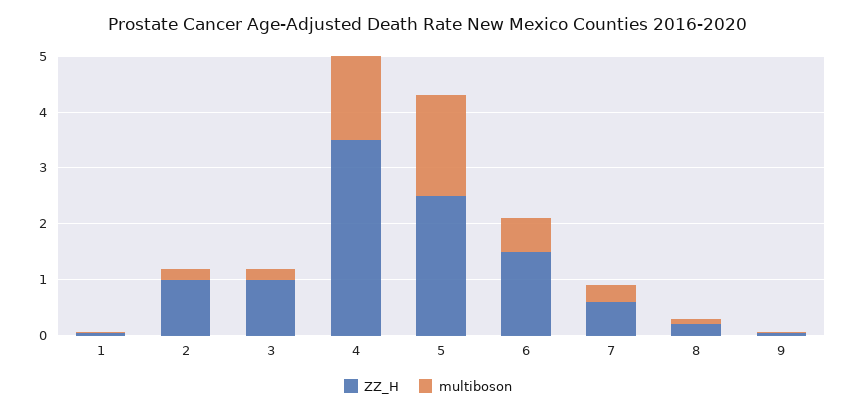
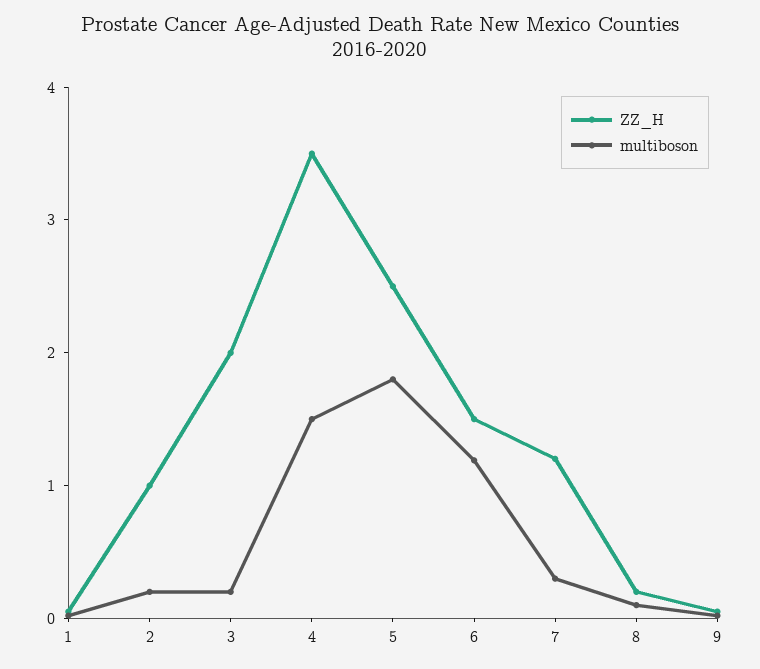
  {
    "ZZ_H": {
      "1": 0,
      "2": 1,
-     "3": 1,
+     "3": 2,
      "4": 3.6,
      "5": 2.6,
      "6": 1.6,
-     "7": 0.6,
+     "7": 1.2,
      "8": 0.2,
      "9": 0
    },
    "multiboson": {
      "1": 0,
      "2": 0.2,
      "3": 0.2,
      "4": 1.6,
      "5": 1.8,
-     "6": 0.6,
+     "6": 1.2,
      "7": 0.4,
      "8": 0.2,
      "9": 0
    }
  }

